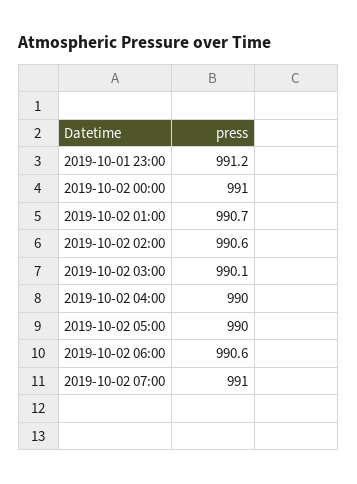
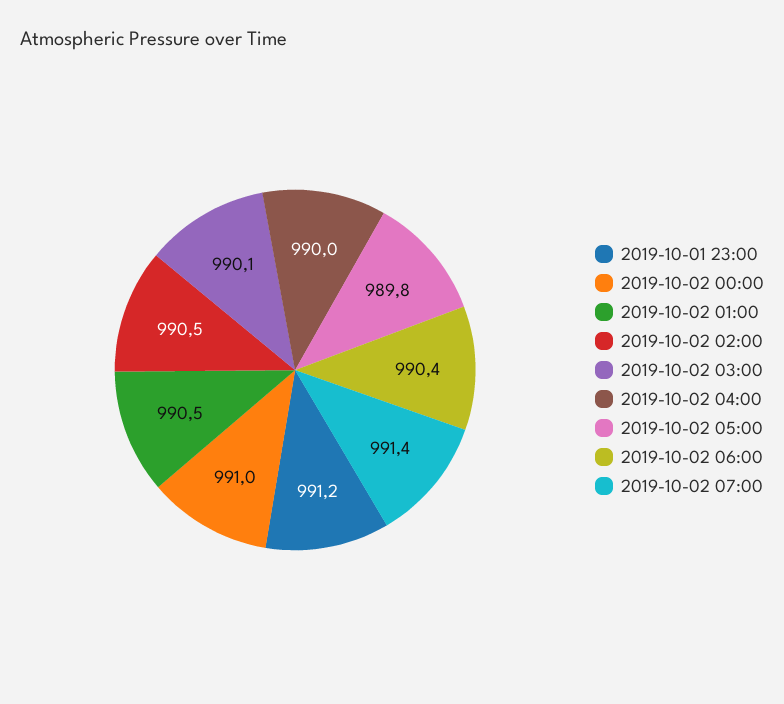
  {
    "2019-10-01 23:00": 991.2,
    "2019-10-02 00:00": 991,
-   "2019-10-02 01:00": 990.7,
+   "2019-10-02 01:00": 990.5,
-   "2019-10-02 02:00": 990.6,
+   "2019-10-02 02:00": 990.5,
    "2019-10-02 03:00": 990.1,
    "2019-10-02 04:00": 990,
-   "2019-10-02 05:00": 990,
+   "2019-10-02 05:00": 989.8,
-   "2019-10-02 06:00": 990.6,
+   "2019-10-02 06:00": 990.4,
-   "2019-10-02 07:00": 991
+   "2019-10-02 07:00": 991.4
  }

